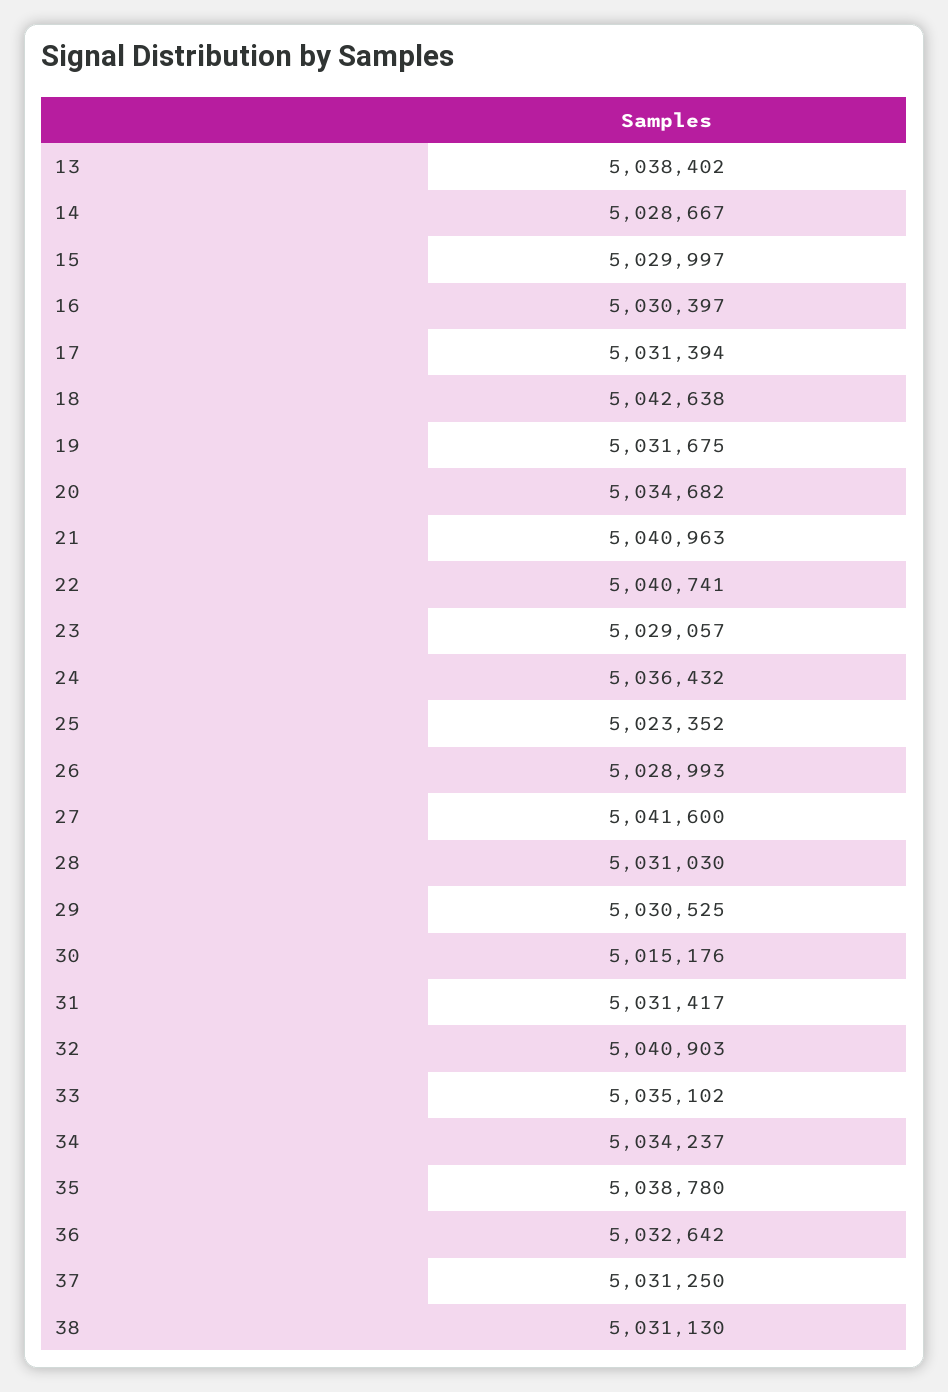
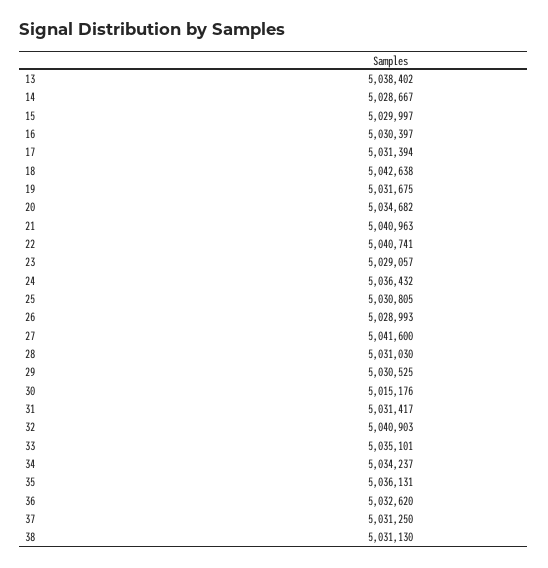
  {
    "13": 5038402,
    "14": 5028667,
    "15": 5029997,
    "16": 5030397,
    "17": 5031394,
    "18": 5042638,
    "19": 5031675,
    "20": 5034682,
    "21": 5040963,
    "22": 5040741,
    "23": 5029057,
    "24": 5036432,
-   "25": 5023352,
+   "25": 5030805,
    "26": 5028993,
    "27": 5041600,
    "28": 5031030,
    "29": 5030525,
    "30": 5015176,
    "31": 5031417,
    "32": 5040903,
-   "33": 5035102,
+   "33": 5035101,
    "34": 5034237,
-   "35": 5038780,
+   "35": 5036131,
-   "36": 5032642,
+   "36": 5032620,
    "37": 5031250,
    "38": 5031130
  }

